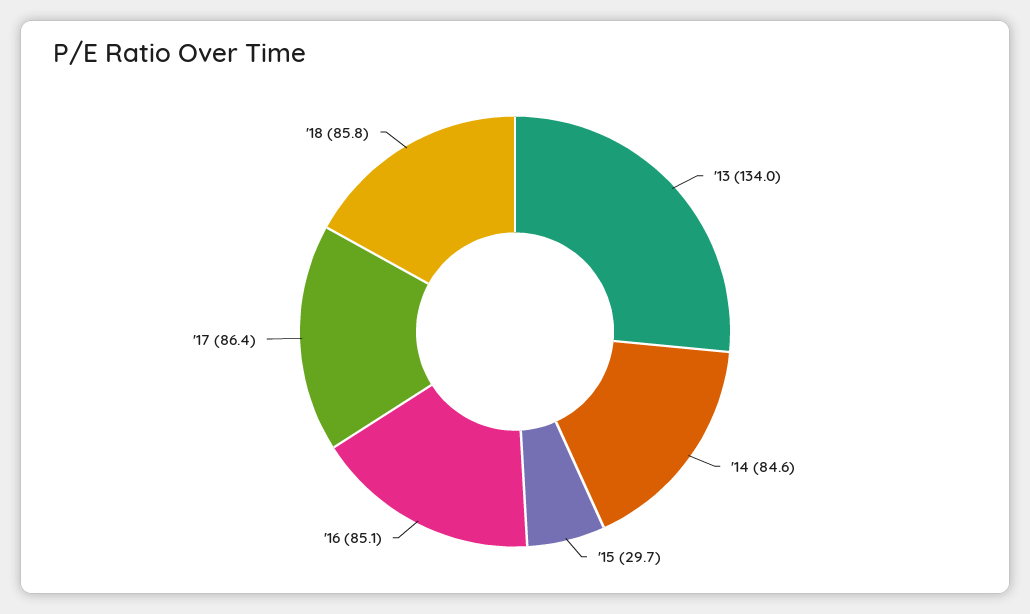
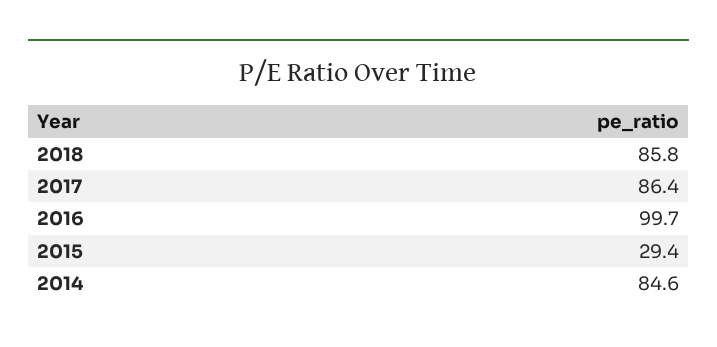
  {
-   "'13": 134,
    "'14": 84.6,
-   "'15": 29.7,
+   "'15": 29.4,
-   "'16": 85.1,
+   "'16": 99.7,
    "'17": 86.4,
    "'18": 85.8
  }

